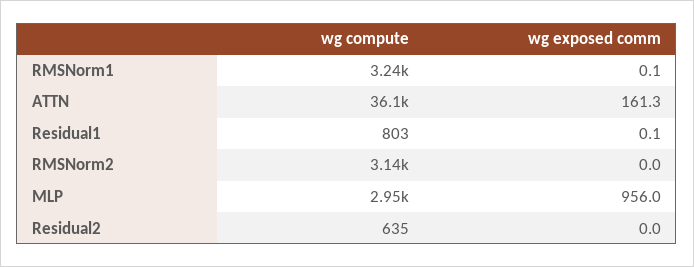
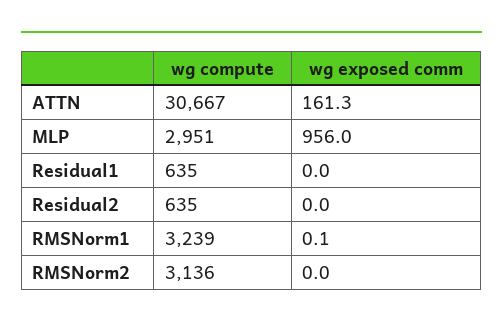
  {
    "wg compute": {
      "RMSNorm1": 3239,
-     "ATTN": 36100,
+     "ATTN": 30667,
-     "Residual1": 803,
+     "Residual1": 635,
      "RMSNorm2": 3136,
      "MLP": 2951,
      "Residual2": 635
    },
    "wg exposed comm": {
      "RMSNorm1": 0.1,
      "ATTN": 161.3,
-     "Residual1": 0.1,
+     "Residual1": 0,
      "RMSNorm2": 0,
      "MLP": 956,
      "Residual2": 0
    }
  }

